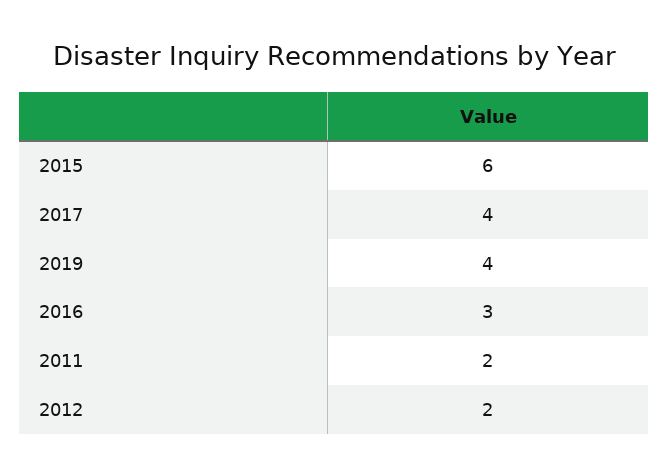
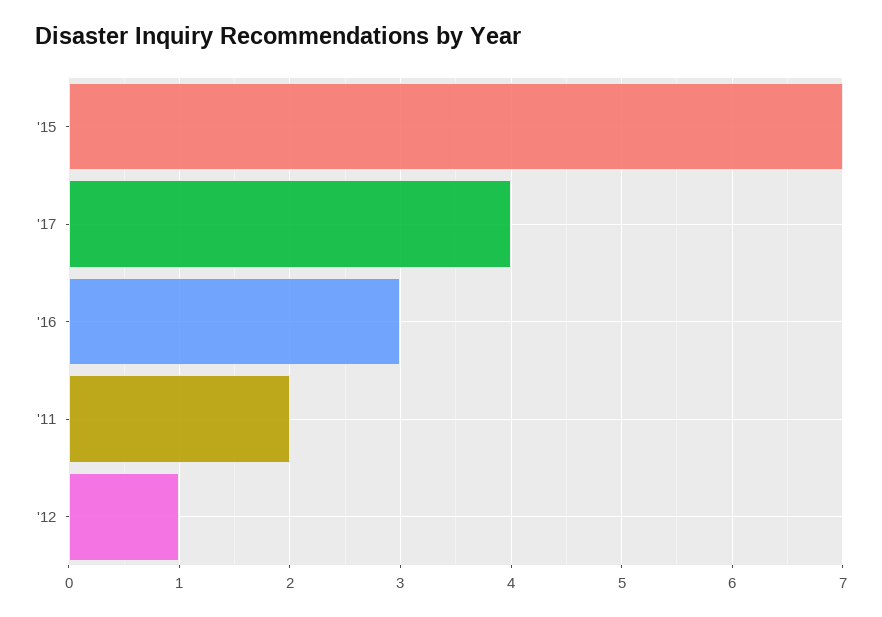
  {
-   "2015": 6,
+   "2015": 7,
    "2017": 4,
-   "2019": 4,
    "2016": 3,
    "2011": 2,
-   "2012": 2
+   "2012": 1
  }

